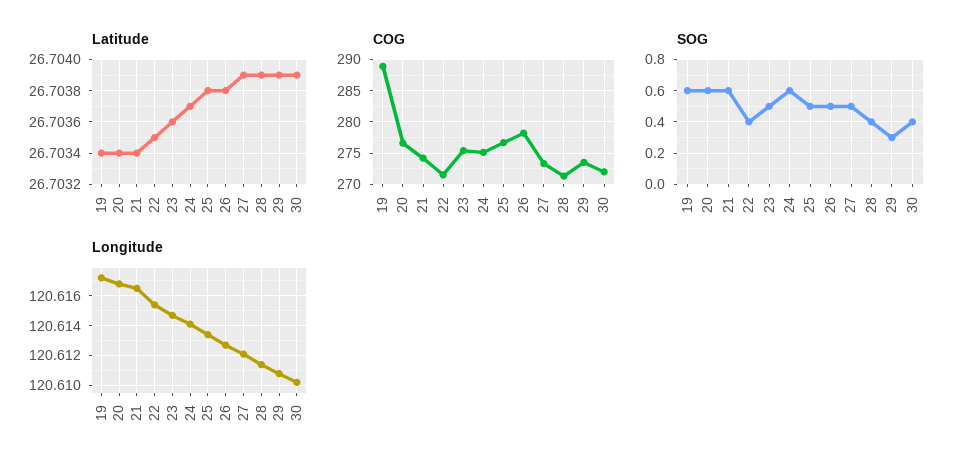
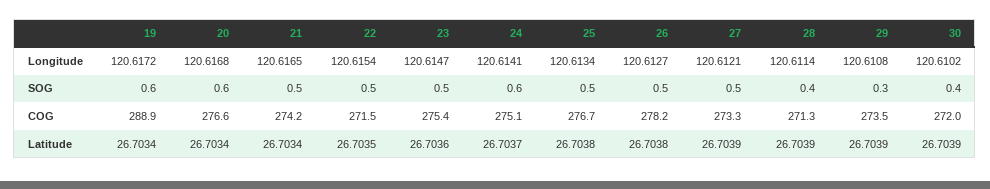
  {
    "Latitude": {
      "19": 26.7034,
      "20": 26.7034,
      "21": 26.7034,
      "22": 26.7035,
      "23": 26.7036,
      "24": 26.7037,
      "25": 26.7038,
      "26": 26.7038,
      "27": 26.7039,
      "28": 26.7039,
      "29": 26.7039,
      "30": 26.7039
    },
    "COG": {
      "19": 288.9,
      "20": 276.6,
      "21": 274.2,
      "22": 271.5,
      "23": 275.4,
      "24": 275.1,
      "25": 276.7,
      "26": 278.2,
      "27": 273.3,
      "28": 271.3,
      "29": 273.5,
      "30": 272
    },
    "SOG": {
      "19": 0.6,
      "20": 0.6,
-     "21": 0.6,
+     "21": 0.5,
-     "22": 0.4,
+     "22": 0.5,
      "23": 0.5,
      "24": 0.6,
      "25": 0.5,
      "26": 0.5,
      "27": 0.5,
      "28": 0.4,
      "29": 0.3,
      "30": 0.4
    },
    "Longitude": {
      "19": 120.6172,
      "20": 120.6168,
      "21": 120.6165,
      "22": 120.6154,
      "23": 120.6147,
      "24": 120.6141,
      "25": 120.6134,
      "26": 120.6127,
      "27": 120.6121,
      "28": 120.6114,
      "29": 120.6108,
      "30": 120.6102
    }
  }

